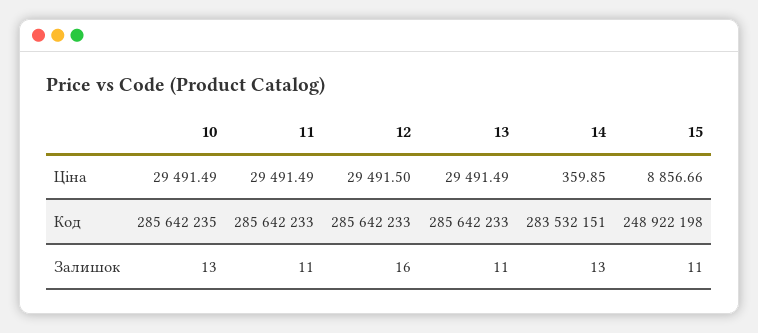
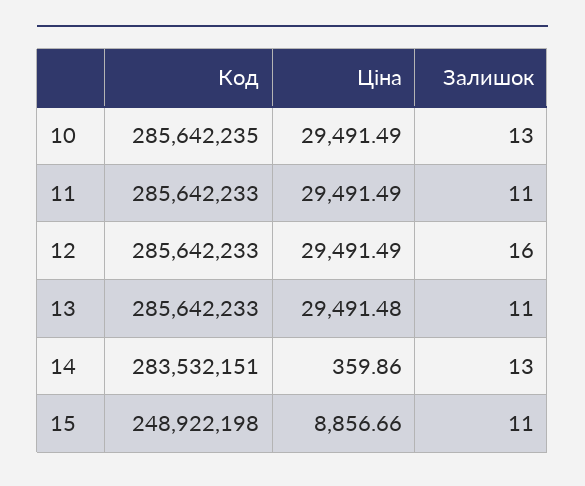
  {
    "10": {
      "Ціна": 29491.49,
      "Код": 285642235,
      "Залишок": 13
    },
    "11": {
      "Ціна": 29491.49,
      "Код": 285642233,
      "Залишок": 11
    },
    "12": {
-     "Ціна": 29491.5,
+     "Ціна": 29491.49,
      "Код": 285642233,
      "Залишок": 16
    },
    "13": {
-     "Ціна": 29491.49,
+     "Ціна": 29491.48,
      "Код": 285642233,
      "Залишок": 11
    },
    "14": {
-     "Ціна": 359.85,
+     "Ціна": 359.86,
      "Код": 283532151,
      "Залишок": 13
    },
    "15": {
      "Ціна": 8856.66,
      "Код": 248922198,
      "Залишок": 11
    }
  }

